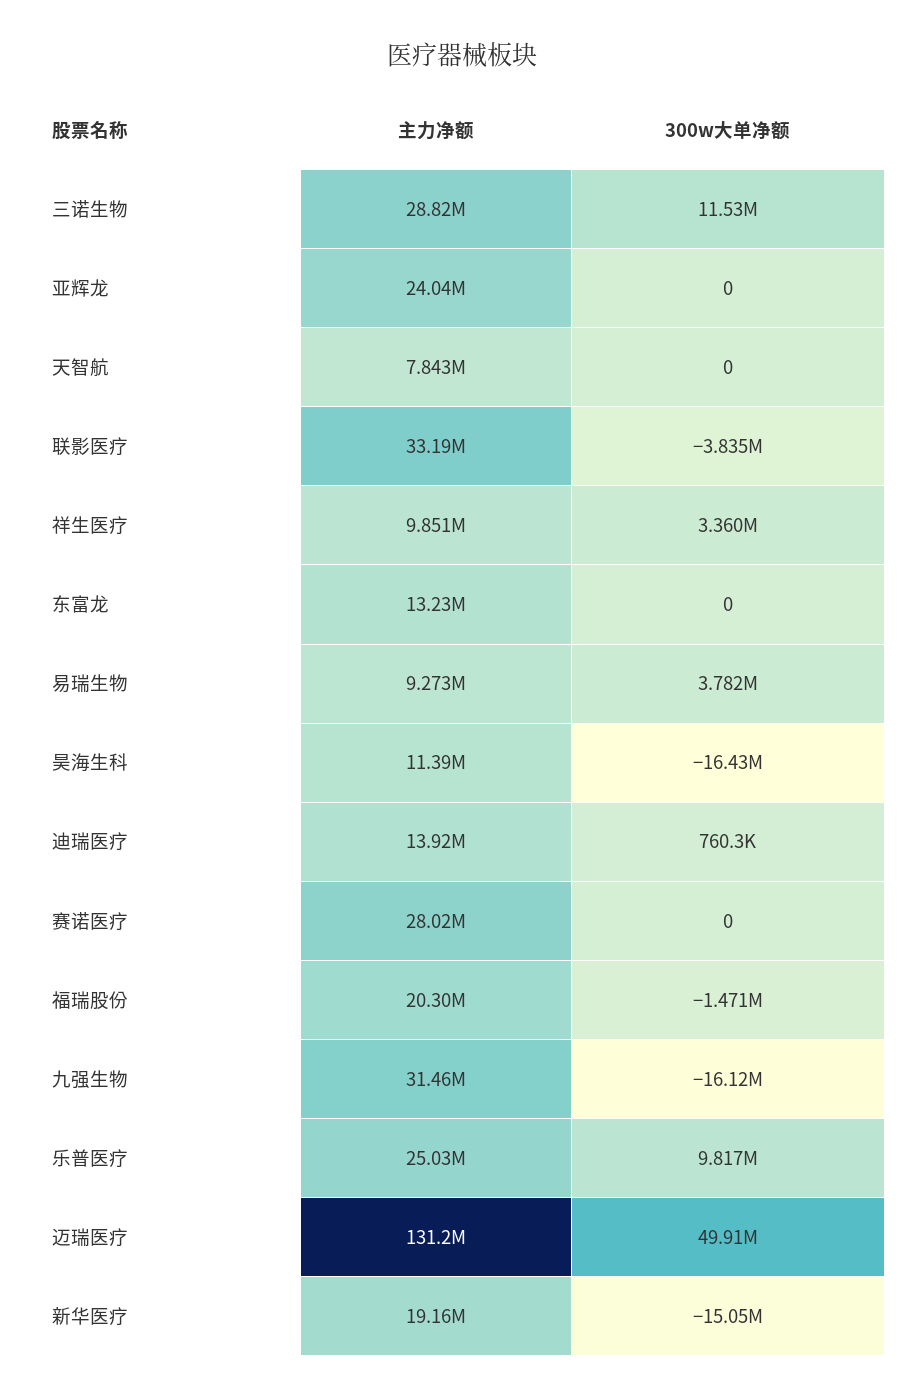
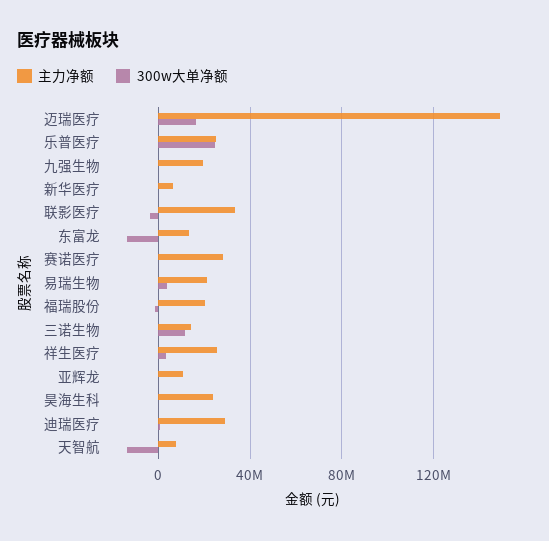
  {
    "主力净额": {
-     "三诺生物": 28820000,
+     "三诺生物": 15000000,
-     "亚辉龙": 24040000,
+     "亚辉龙": 10000000,
      "天智航": 7843000,
      "联影医疗": 33190000,
-     "祥生医疗": 9851000,
+     "祥生医疗": 25000000,
      "东富龙": 13230000,
-     "易瑞生物": 9273000,
+     "易瑞生物": 20000000,
-     "昊海生科": 11390000,
+     "昊海生科": 25000000,
-     "迪瑞医疗": 13920000,
+     "迪瑞医疗": 30000000,
      "赛诺医疗": 28020000,
      "福瑞股份": 20300000,
-     "九强生物": 31460000,
+     "九强生物": 20000000,
      "乐普医疗": 25030000,
-     "迈瑞医疗": 131200000,
+     "迈瑞医疗": 150000000,
-     "新华医疗": 19160000
+     "新华医疗": 5000000
    },
    "300w大单净额": {
      "三诺生物": 11530000,
      "亚辉龙": 0,
-     "天智航": 0,
+     "天智航": -15000000,
      "联影医疗": -3835000,
      "祥生医疗": 3360000,
-     "东富龙": 0,
+     "东富龙": -15000000,
      "易瑞生物": 3782000,
-     "昊海生科": -16430000,
+     "昊海生科": 0,
      "迪瑞医疗": 760300,
      "赛诺医疗": 0,
      "福瑞股份": -1471000,
-     "九强生物": -16120000,
+     "九强生物": 0,
-     "乐普医疗": 9817000,
+     "乐普医疗": 25000000,
-     "迈瑞医疗": 49910000,
+     "迈瑞医疗": 15000000,
-     "新华医疗": -15050000
+     "新华医疗": 0
    }
  }

